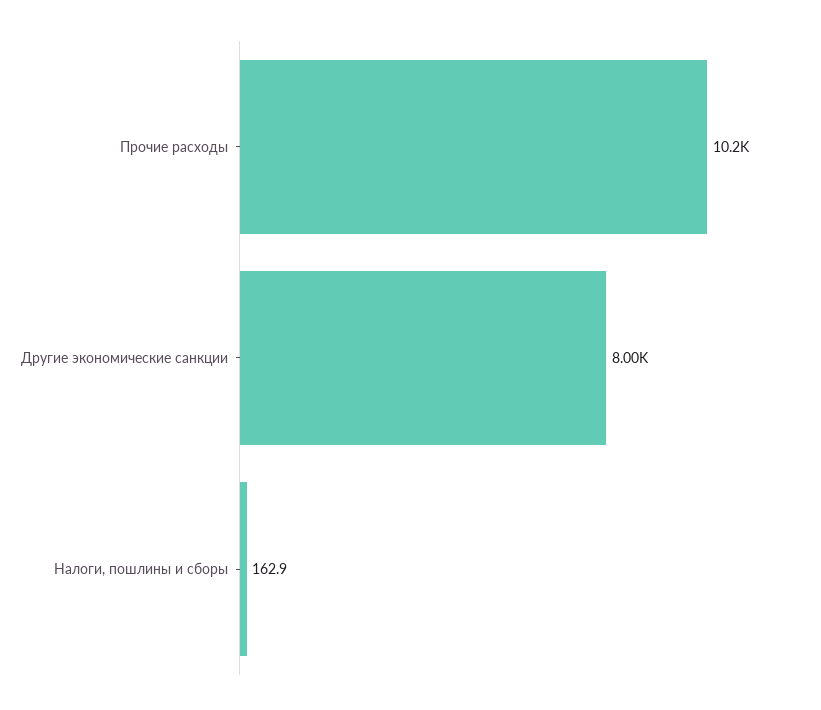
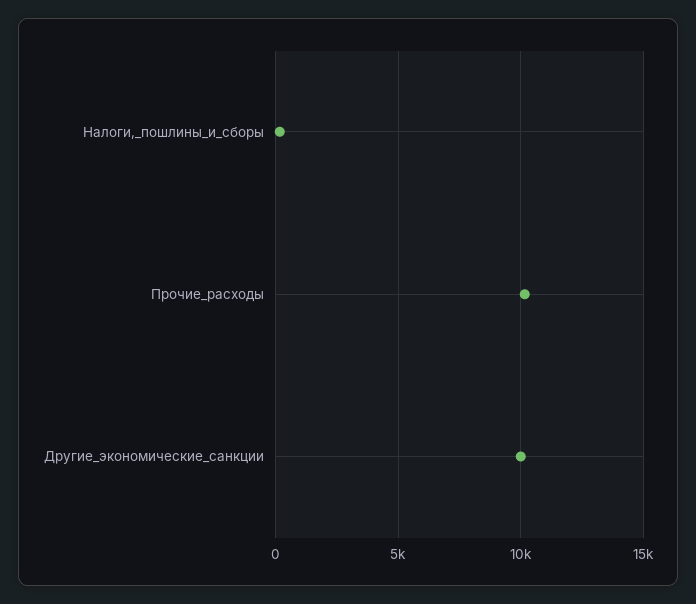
  {
    "Прочие расходы": 10200,
-   "Другие экономические санкции": 8000,
+   "Другие экономические санкции": 10000,
    "Налоги, пошлины и сборы": 162.9
  }

